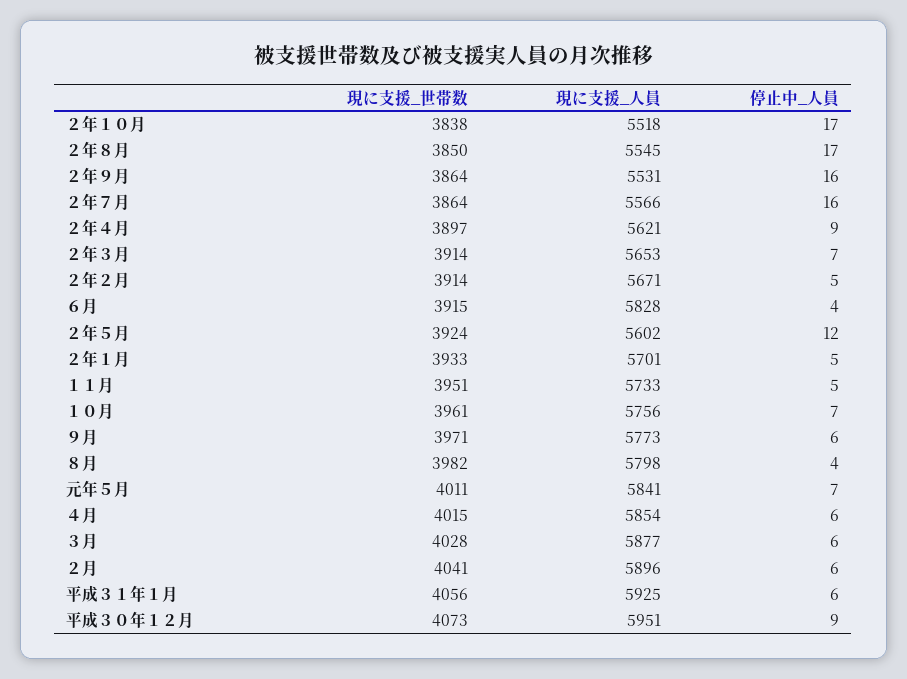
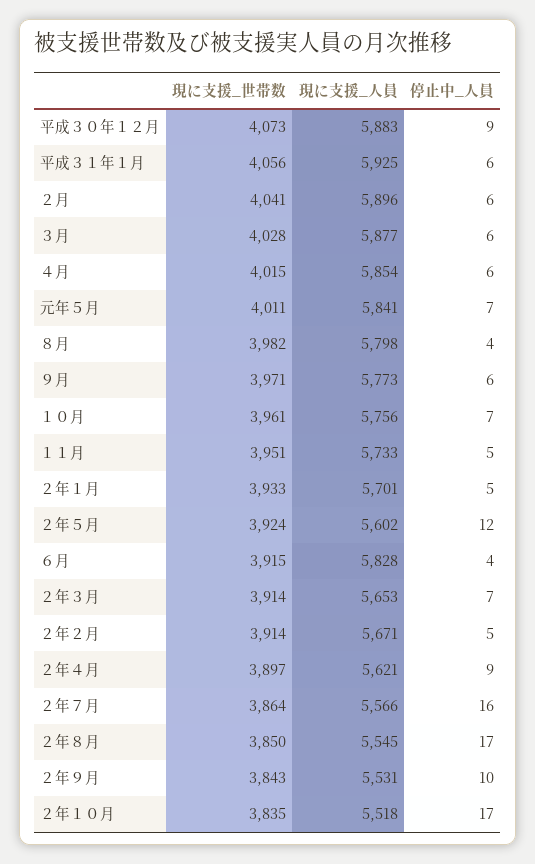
  {
    "現に支援_世帯数": {
-     "２年１０月": 3838,
+     "２年１０月": 3835,
      "２年８月": 3850,
-     "２年９月": 3864,
+     "２年９月": 3843,
      "２年７月": 3864,
      "２年４月": 3897,
      "２年３月": 3914,
      "２年２月": 3914,
      "６月": 3915,
      "２年５月": 3924,
      "２年１月": 3933,
      "１１月": 3951,
      "１０月": 3961,
      "９月": 3971,
      "８月": 3982,
      "元年５月": 4011,
      "４月": 4015,
      "３月": 4028,
      "２月": 4041,
      "平成３１年１月": 4056,
      "平成３０年１２月": 4073
    },
    "現に支援_人員": {
      "２年１０月": 5518,
      "２年８月": 5545,
      "２年９月": 5531,
      "２年７月": 5566,
      "２年４月": 5621,
      "２年３月": 5653,
      "２年２月": 5671,
      "６月": 5828,
      "２年５月": 5602,
      "２年１月": 5701,
      "１１月": 5733,
      "１０月": 5756,
      "９月": 5773,
      "８月": 5798,
      "元年５月": 5841,
      "４月": 5854,
      "３月": 5877,
      "２月": 5896,
      "平成３１年１月": 5925,
-     "平成３０年１２月": 5951
+     "平成３０年１２月": 5883
    },
    "停止中_人員": {
      "２年１０月": 17,
      "２年８月": 17,
-     "２年９月": 16,
+     "２年９月": 10,
      "２年７月": 16,
      "２年４月": 9,
      "２年３月": 7,
      "２年２月": 5,
      "６月": 4,
      "２年５月": 12,
      "２年１月": 5,
      "１１月": 5,
      "１０月": 7,
      "９月": 6,
      "８月": 4,
      "元年５月": 7,
      "４月": 6,
      "３月": 6,
      "２月": 6,
      "平成３１年１月": 6,
      "平成３０年１２月": 9
    }
  }

